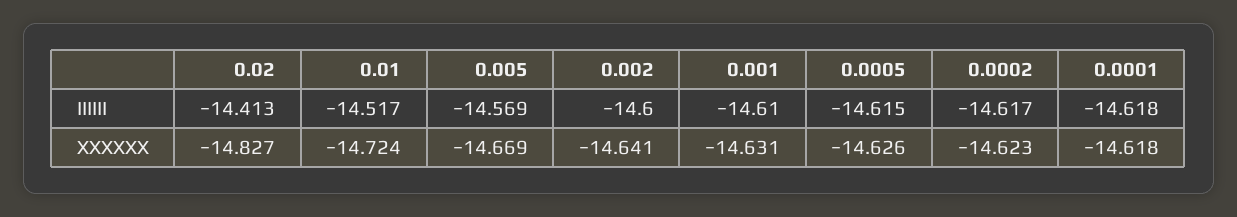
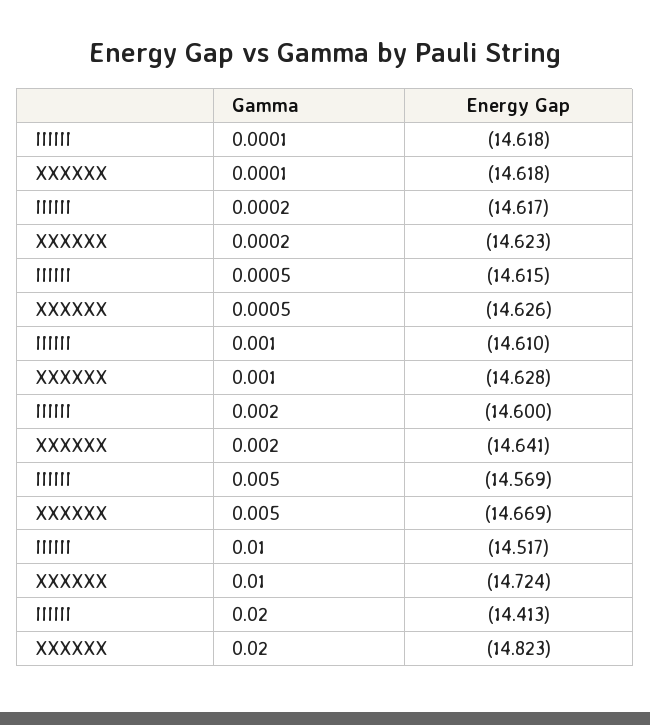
  {
    "0.02": {
      "IIIIII": -14.413,
-     "XXXXXX": -14.827
+     "XXXXXX": -14.823
    },
    "0.01": {
      "IIIIII": -14.517,
      "XXXXXX": -14.724
    },
    "0.005": {
      "IIIIII": -14.569,
      "XXXXXX": -14.669
    },
    "0.002": {
      "IIIIII": -14.6,
      "XXXXXX": -14.641
    },
    "0.001": {
      "IIIIII": -14.61,
-     "XXXXXX": -14.631
+     "XXXXXX": -14.628
    },
    "0.0005": {
      "IIIIII": -14.615,
      "XXXXXX": -14.626
    },
    "0.0002": {
      "IIIIII": -14.617,
      "XXXXXX": -14.623
    },
    "0.0001": {
      "IIIIII": -14.618,
      "XXXXXX": -14.618
    }
  }

